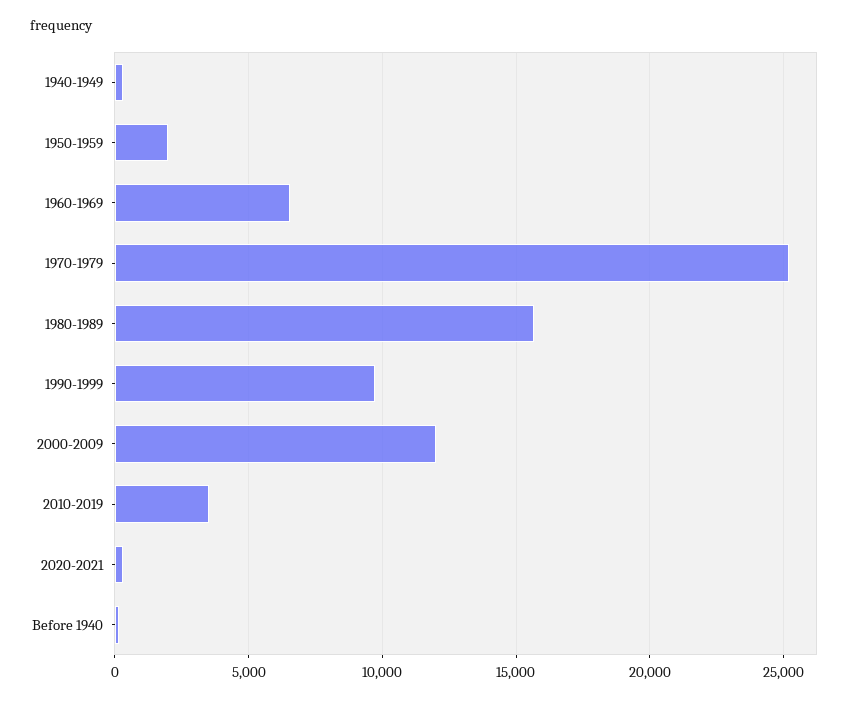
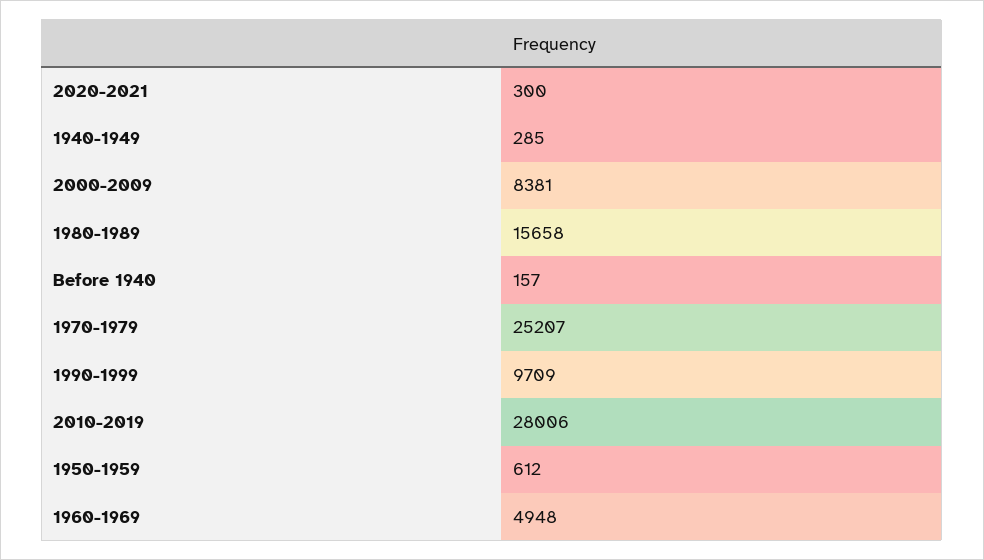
  {
    "1940-1949": 285,
-   "1950-1959": 2000,
+   "1950-1959": 612,
-   "1960-1969": 6500,
+   "1960-1969": 4948,
    "1970-1979": 25207,
    "1980-1989": 15658,
    "1990-1999": 9709,
-   "2000-2009": 12000,
+   "2000-2009": 8381,
-   "2010-2019": 3500,
+   "2010-2019": 28006,
    "2020-2021": 300,
    "Before 1940": 157
  }

